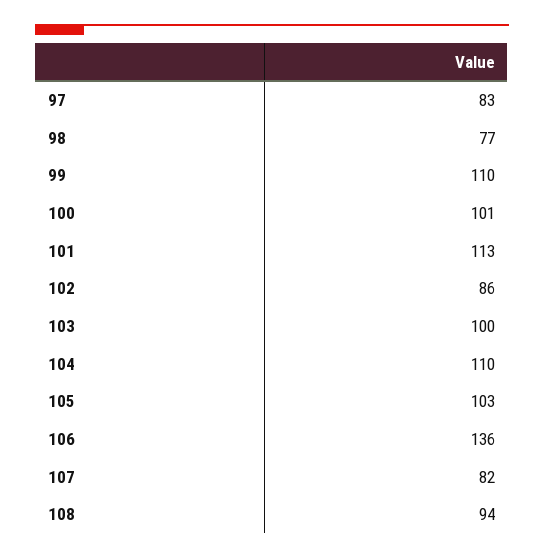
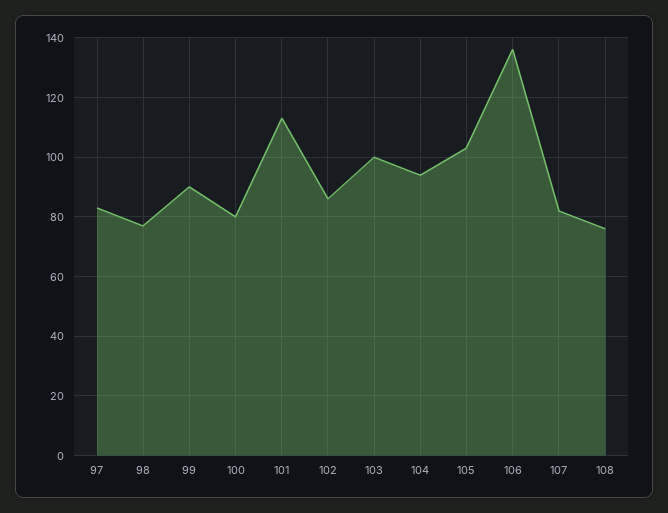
  {
    "97": 83,
    "98": 77,
-   "99": 110,
+   "99": 90,
-   "100": 101,
+   "100": 80,
    "101": 113,
    "102": 86,
    "103": 100,
-   "104": 110,
+   "104": 95,
    "105": 103,
    "106": 136,
    "107": 82,
-   "108": 94
+   "108": 75
  }

